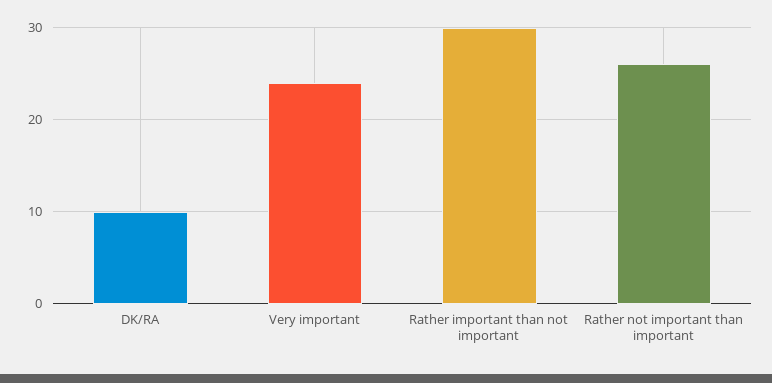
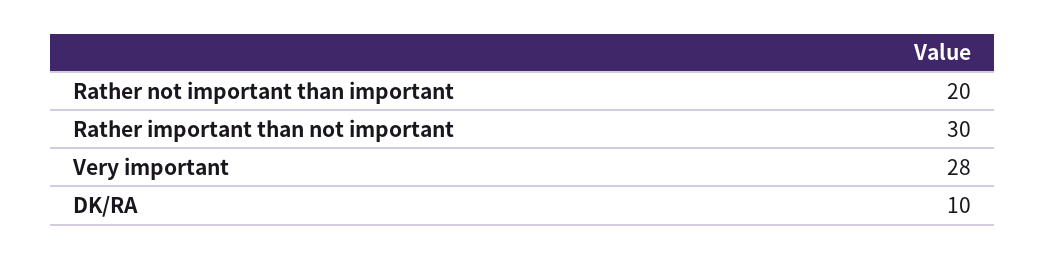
  {
    "DK/RA": 10,
-   "Very important": 24,
+   "Very important": 28,
    "Rather important than not important": 30,
-   "Rather not important than important": 26
+   "Rather not important than important": 20
  }

